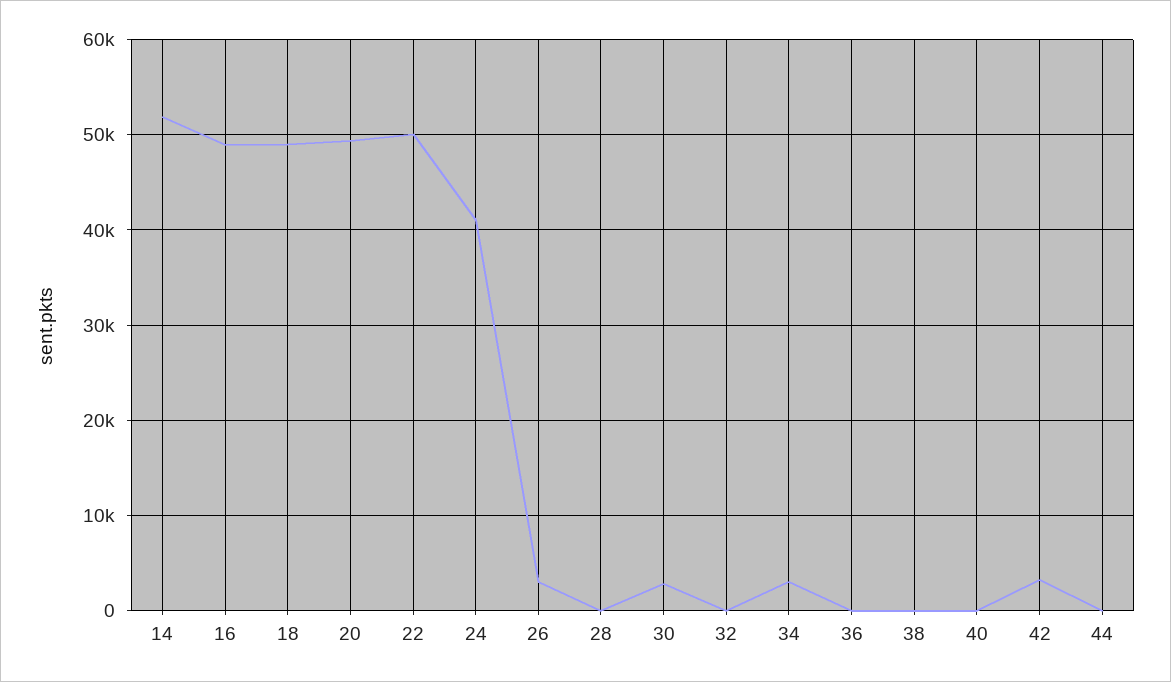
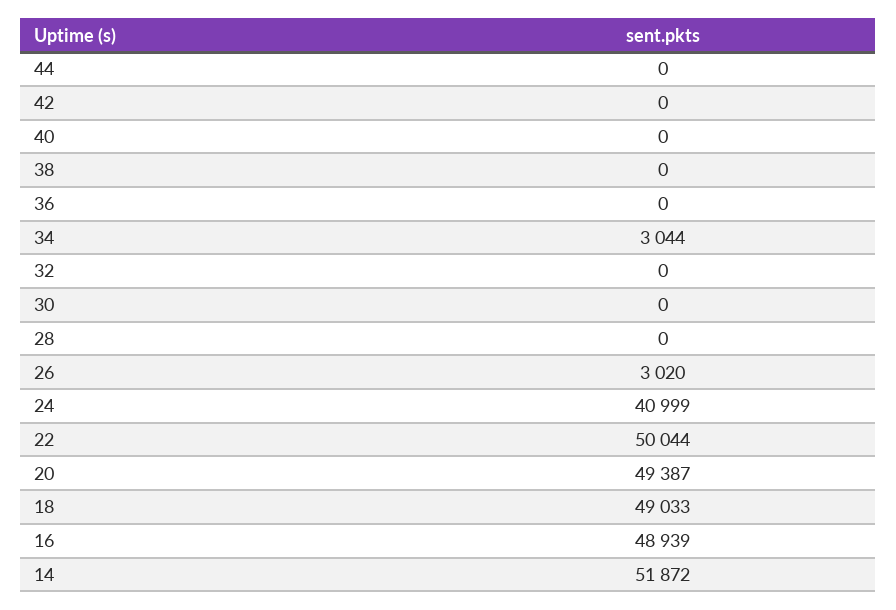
  {
    "14": 51872,
    "16": 48939,
    "18": 49033,
    "20": 49387,
    "22": 50044,
    "24": 40999,
    "26": 3020,
    "28": 0,
-   "30": 3000,
+   "30": 0,
    "32": 0,
    "34": 3044,
    "36": 0,
    "38": 0,
    "40": 0,
-   "42": 3000,
+   "42": 0,
    "44": 0
  }

